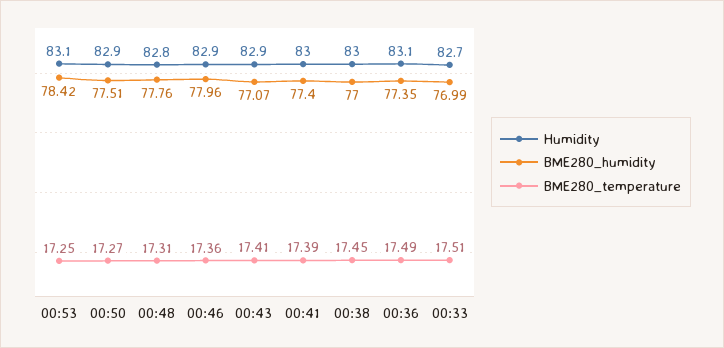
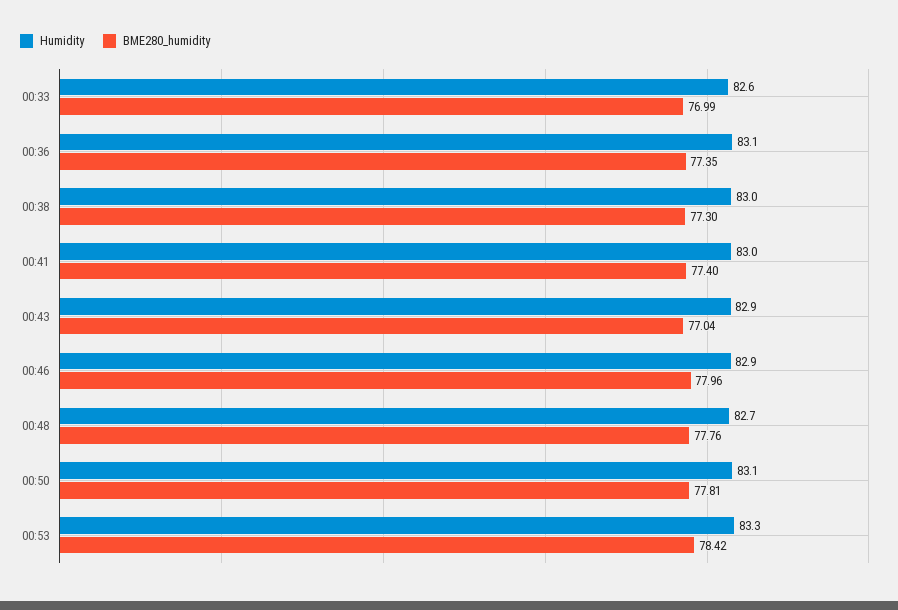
  {
    "Humidity": {
-     "00:53": 83.1,
+     "00:53": 83.3,
-     "00:50": 82.9,
+     "00:50": 83.1,
-     "00:48": 82.8,
+     "00:48": 82.7,
      "00:46": 82.9,
      "00:43": 82.9,
      "00:41": 83,
      "00:38": 83,
      "00:36": 83.1,
-     "00:33": 82.7
+     "00:33": 82.6
    },
    "BME280_humidity": {
      "00:53": 78.42,
-     "00:50": 77.51,
+     "00:50": 77.81,
      "00:48": 77.76,
      "00:46": 77.96,
-     "00:43": 77.07,
+     "00:43": 77.04,
      "00:41": 77.4,
-     "00:38": 77,
+     "00:38": 77.3,
      "00:36": 77.35,
      "00:33": 76.99
-   },
+   }
-   "BME280_temperature": {
-     "00:53": 17.25,
-     "00:50": 17.27,
-     "00:48": 17.31,
-     "00:46": 17.36,
-     "00:43": 17.41,
-     "00:41": 17.39,
-     "00:38": 17.45,
-     "00:36": 17.49,
-     "00:33": 17.51
-   }
  }

